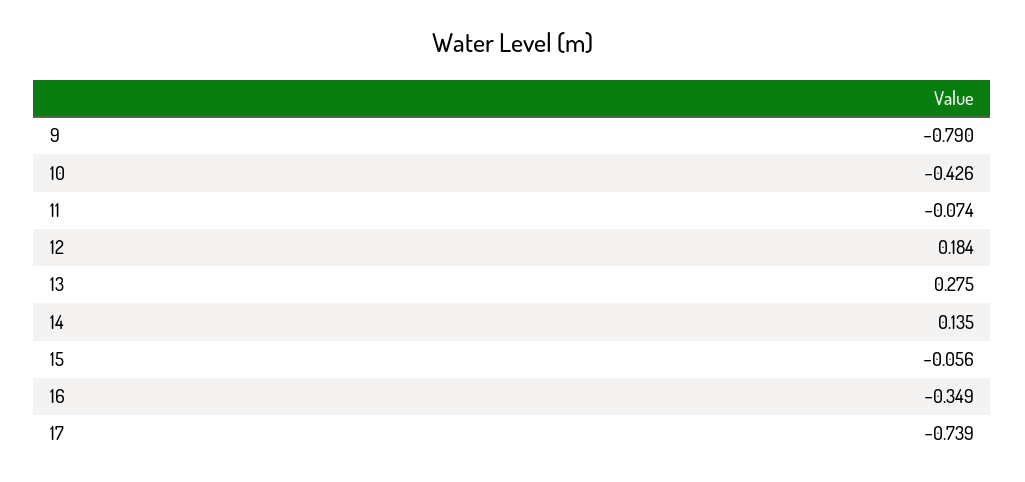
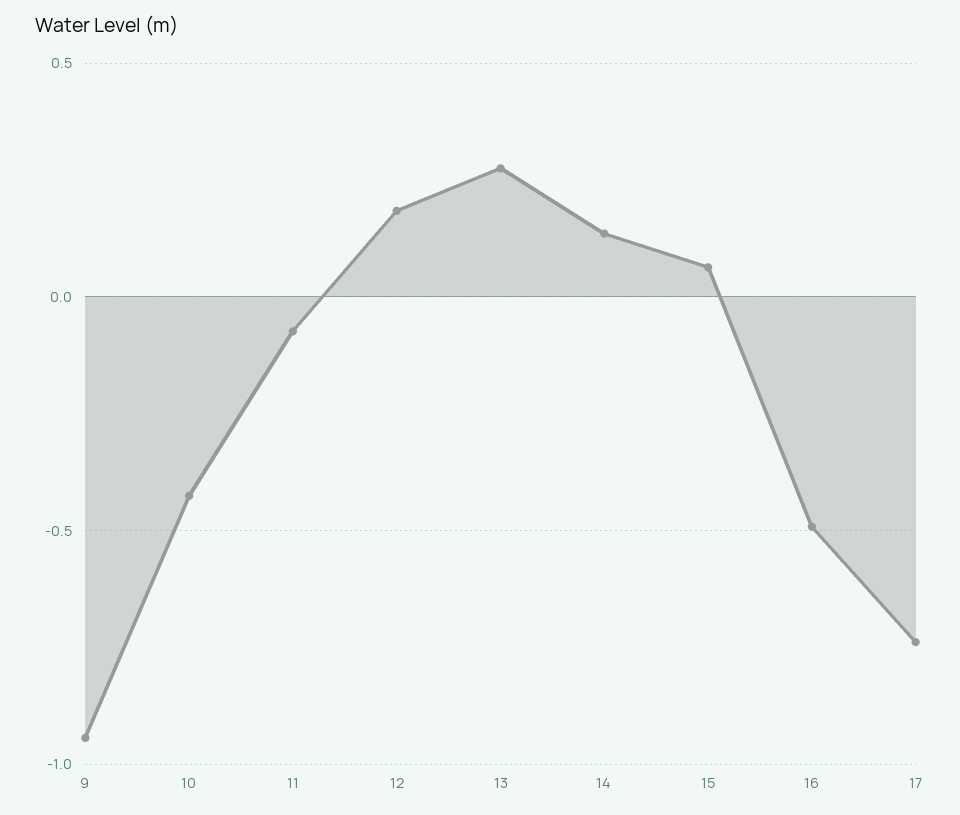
  {
-   "9": -0.79,
+   "9": -0.95,
    "10": -0.426,
    "11": -0.074,
    "12": 0.184,
    "13": 0.275,
    "14": 0.135,
-   "15": -0.056,
+   "15": 0.05,
-   "16": -0.349,
+   "16": -0.5,
    "17": -0.739
  }

